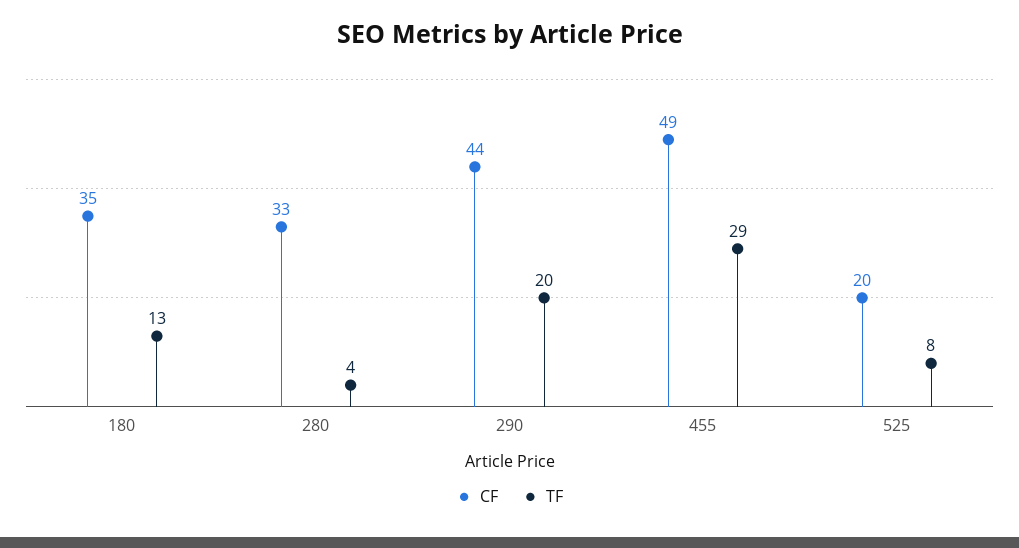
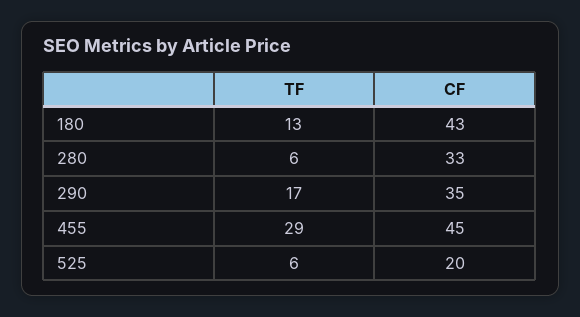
  {
    "CF": {
-     "180": 35,
+     "180": 43,
      "280": 33,
-     "290": 44,
+     "290": 35,
-     "455": 49,
+     "455": 45,
      "525": 20
    },
    "TF": {
      "180": 13,
-     "280": 4,
+     "280": 6,
-     "290": 20,
+     "290": 17,
      "455": 29,
-     "525": 8
+     "525": 6
    }
  }

